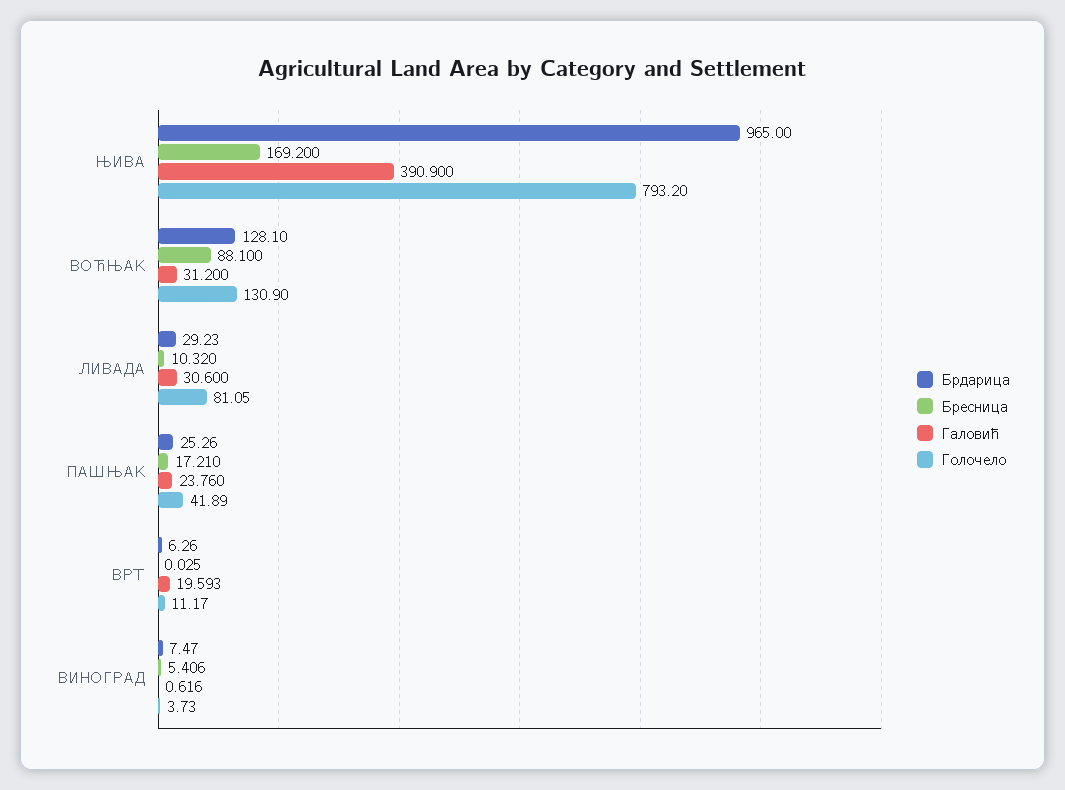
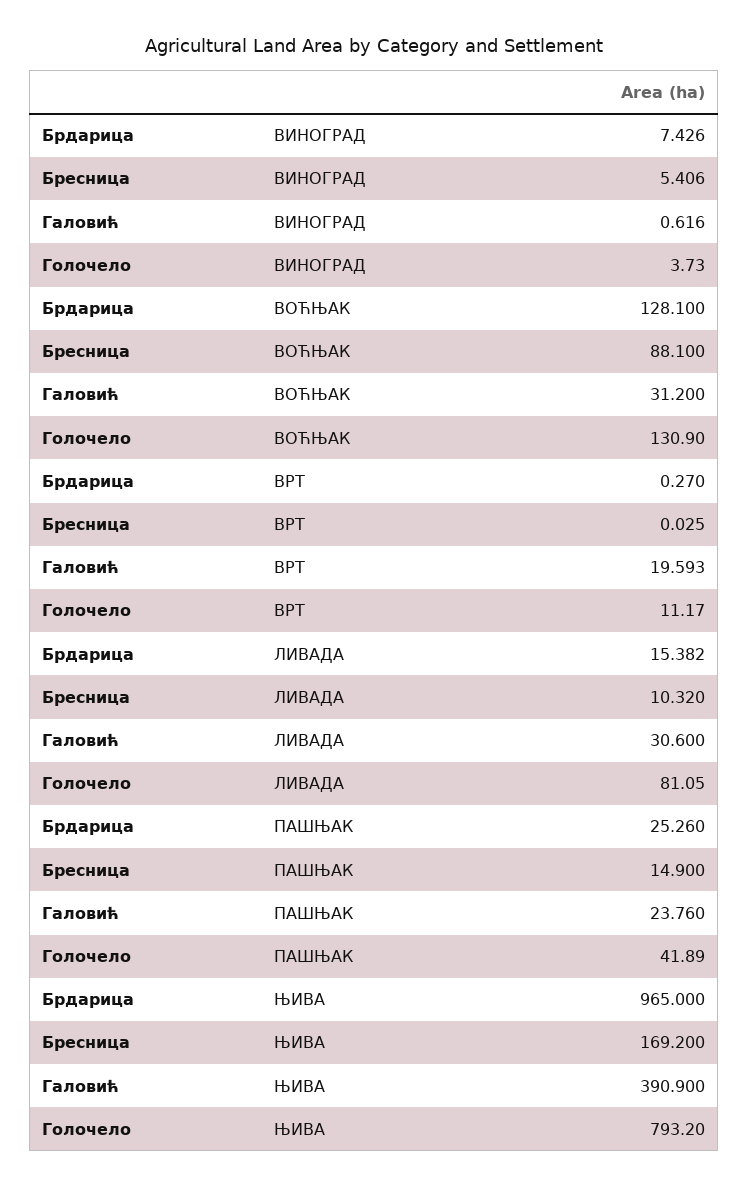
  {
    "Брдарица": {
      "ЊИВА": 965,
      "ВОЋЊАК": 128.1,
-     "ЛИВАДА": 29.23,
+     "ЛИВАДА": 15.382,
      "ПАШЊАК": 25.26,
-     "ВРТ": 6.26,
+     "ВРТ": 0.27,
-     "ВИНОГРАД": 7.47
+     "ВИНОГРАД": 7.426
    },
    "Бресница": {
      "ЊИВА": 169.2,
      "ВОЋЊАК": 88.1,
      "ЛИВАДА": 10.32,
-     "ПАШЊАК": 17.21,
+     "ПАШЊАК": 14.9,
      "ВРТ": 0.025,
      "ВИНОГРАД": 5.406
    },
    "Галовић": {
      "ЊИВА": 390.9,
      "ВОЋЊАК": 31.2,
      "ЛИВАДА": 30.6,
      "ПАШЊАК": 23.76,
      "ВРТ": 19.593,
      "ВИНОГРАД": 0.616
    },
    "Голочело": {
      "ЊИВА": 793.2,
      "ВОЋЊАК": 130.9,
      "ЛИВАДА": 81.05,
      "ПАШЊАК": 41.89,
      "ВРТ": 11.17,
      "ВИНОГРАД": 3.73
    }
  }

